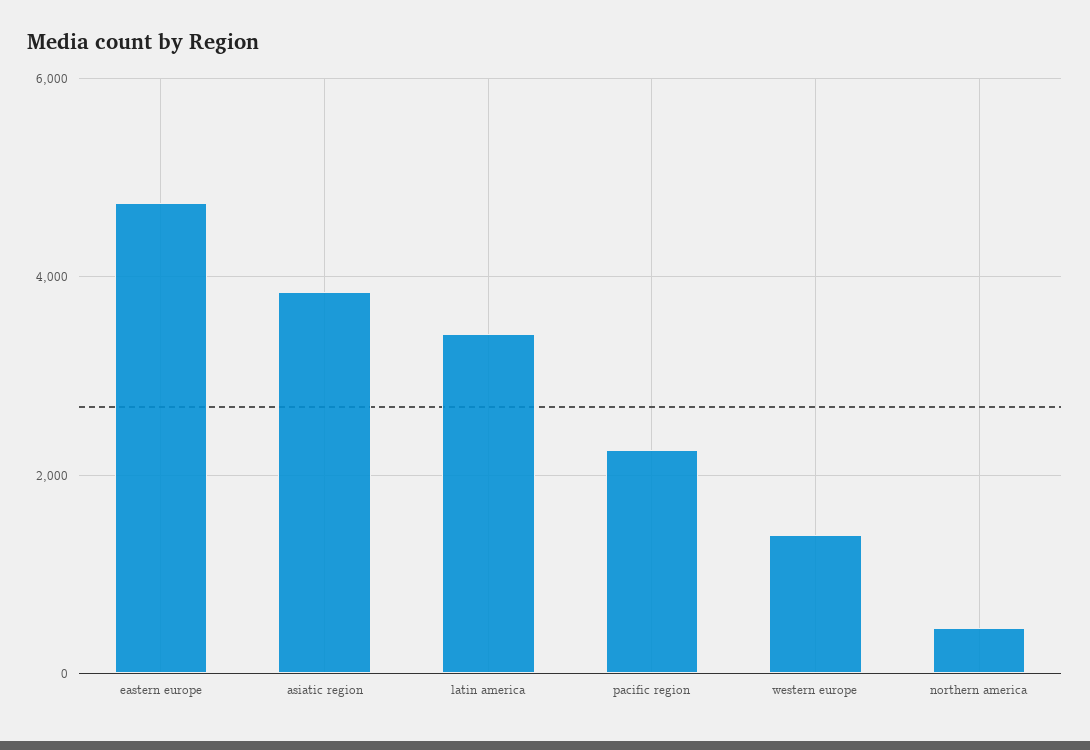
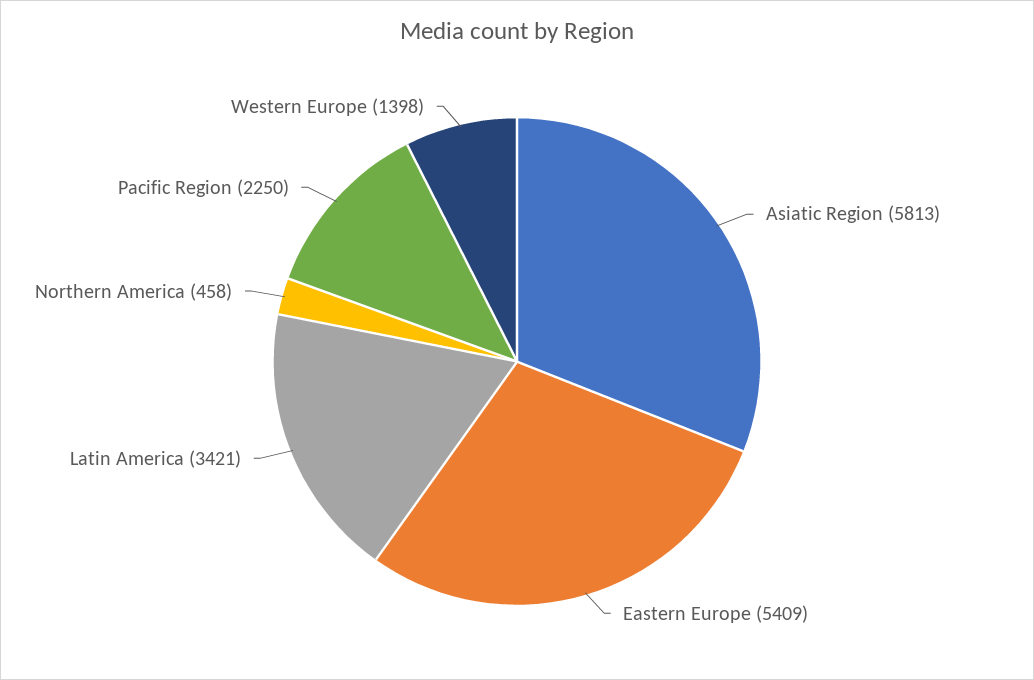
  {
-   "eastern europe": 4800,
+   "eastern europe": 5409,
-   "asiatic region": 3800,
+   "asiatic region": 5813,
    "latin america": 3421,
    "pacific region": 2250,
    "western europe": 1398,
    "northern america": 458
  }

